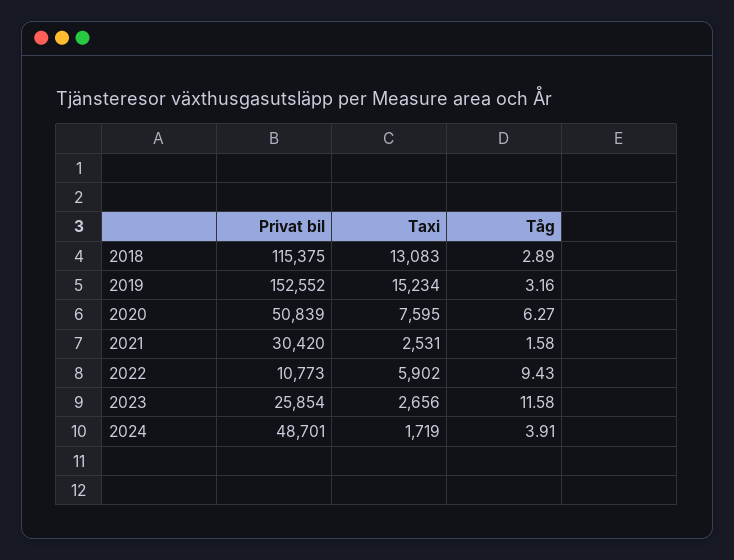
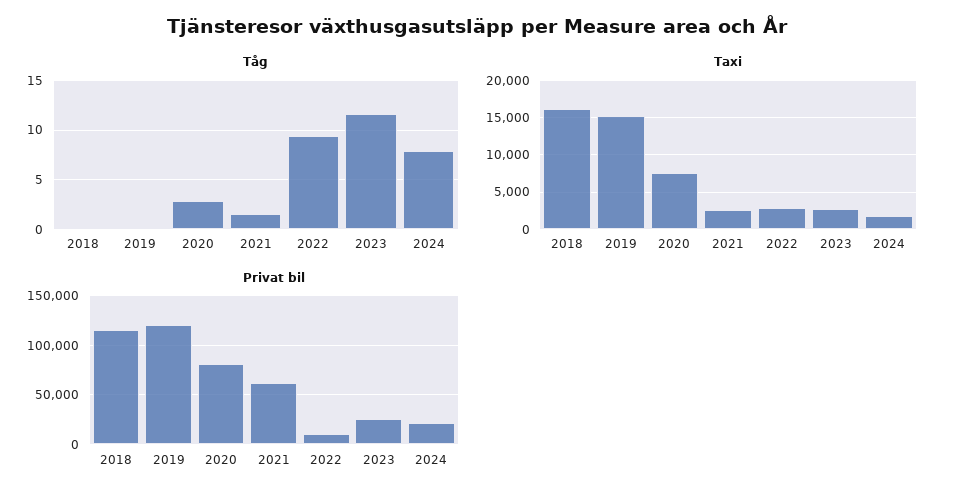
  {
    "Privat bil": {
      "2018": 115375,
-     "2019": 152552,
+     "2019": 120000,
-     "2020": 50839,
+     "2020": 80000,
-     "2021": 30420,
+     "2021": 60000,
      "2022": 10773,
      "2023": 25854,
-     "2024": 48701
+     "2024": 20000
    },
    "Taxi": {
-     "2018": 13083,
+     "2018": 16000,
      "2019": 15234,
      "2020": 7595,
      "2021": 2531,
-     "2022": 5902,
+     "2022": 3000,
      "2023": 2656,
      "2024": 1719
    },
    "Tåg": {
-     "2018": 2.89,
+     "2018": 0,
-     "2019": 3.16,
+     "2019": 0,
-     "2020": 6.27,
+     "2020": 3,
      "2021": 1.58,
      "2022": 9.43,
      "2023": 11.58,
-     "2024": 3.91
+     "2024": 8
    }
  }

